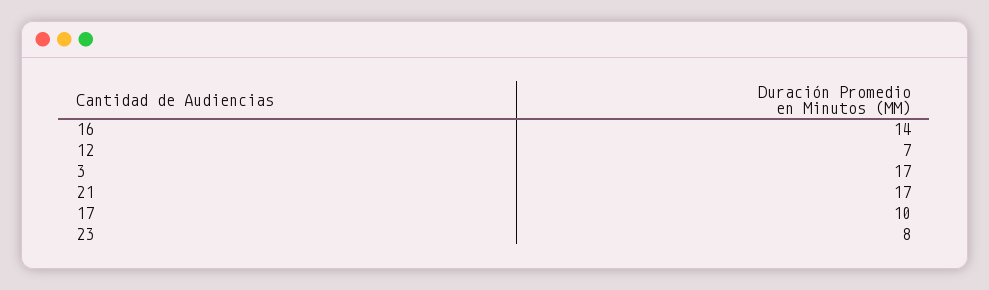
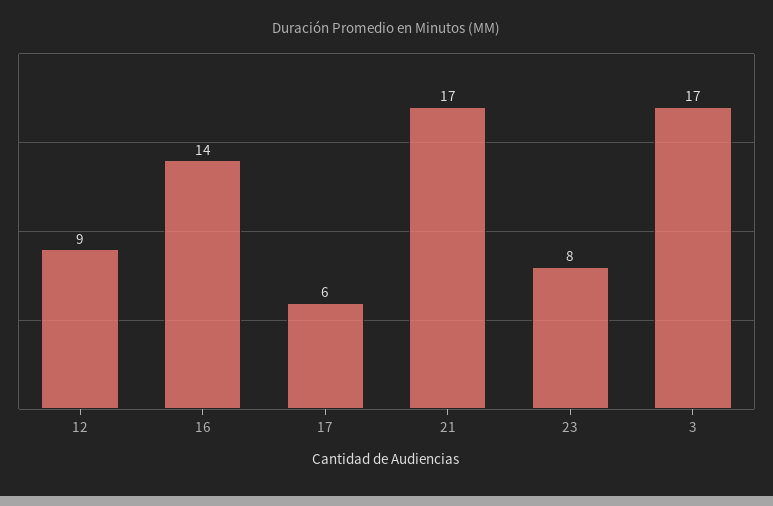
  {
    "16": 14,
-   "12": 7,
+   "12": 9,
    "3": 17,
    "21": 17,
-   "17": 10,
+   "17": 6,
    "23": 8
  }

